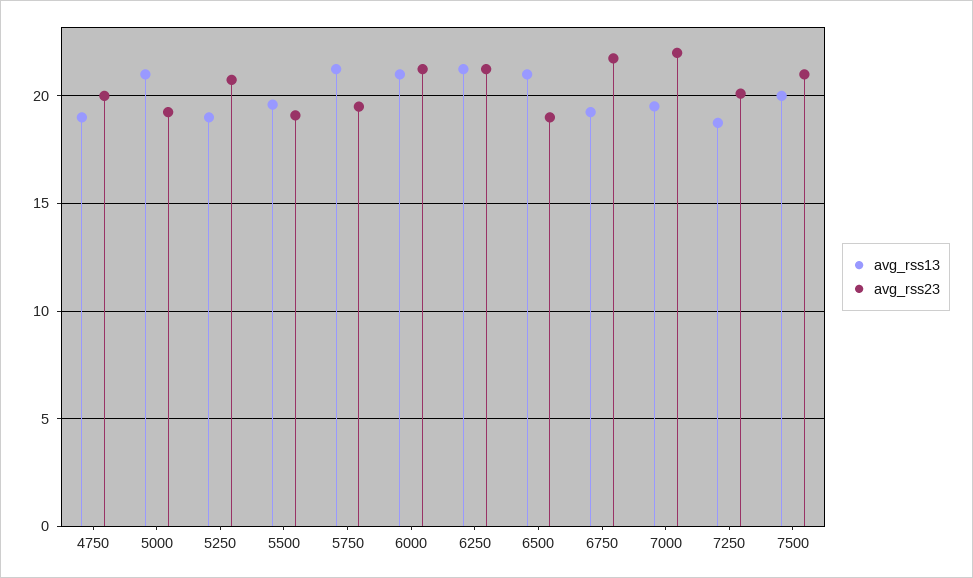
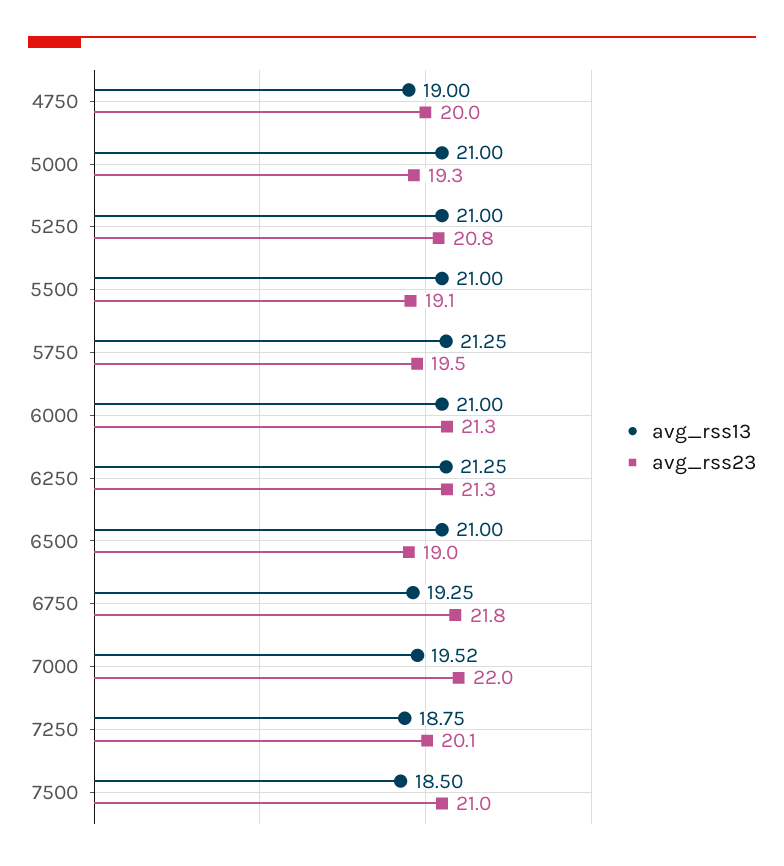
  {
    "avg_rss13": {
      "4750": 19,
      "5000": 21,
-     "5250": 19,
+     "5250": 21,
-     "5500": 19.5,
+     "5500": 21,
      "5750": 21.25,
      "6000": 21,
      "6250": 21.25,
      "6500": 21,
      "6750": 19.25,
      "7000": 19.52,
      "7250": 18.75,
-     "7500": 20
+     "7500": 18.5
    },
    "avg_rss23": {
      "4750": 20,
      "5000": 19.3,
      "5250": 20.8,
      "5500": 19.1,
      "5750": 19.5,
      "6000": 21.3,
      "6250": 21.3,
      "6500": 19,
      "6750": 21.8,
      "7000": 22,
      "7250": 20.1,
      "7500": 21
    }
  }

